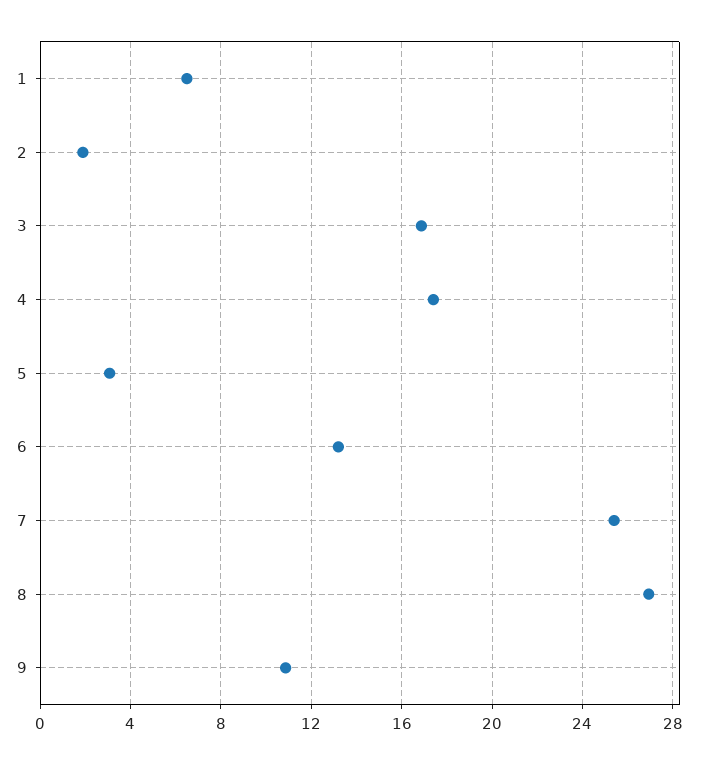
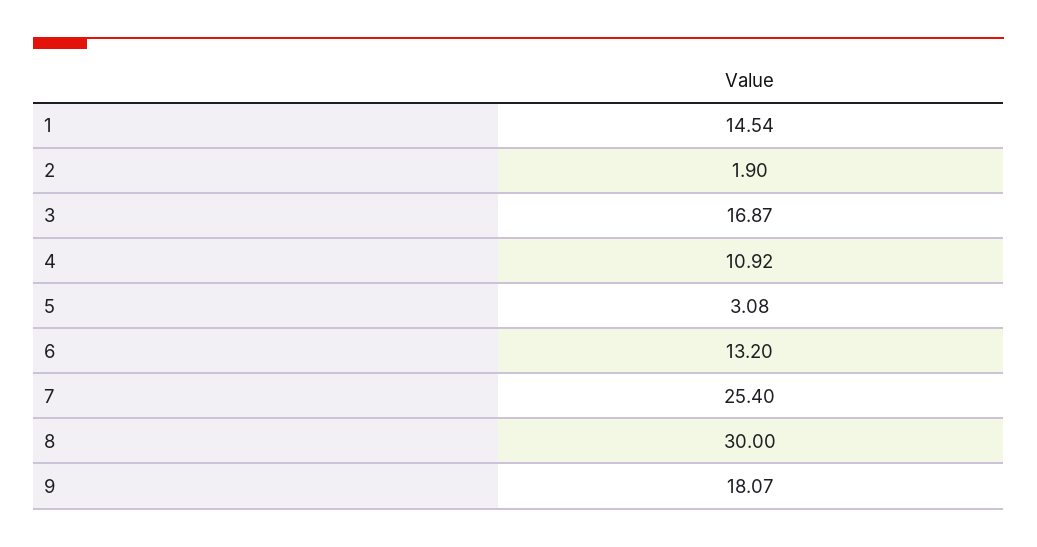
  {
-   "1": 6.5,
+   "1": 14.54,
    "2": 1.9,
    "3": 16.87,
-   "4": 17.5,
+   "4": 10.92,
    "5": 3.08,
    "6": 13.2,
    "7": 25.4,
-   "8": 27,
+   "8": 30,
-   "9": 11
+   "9": 18.07
  }

